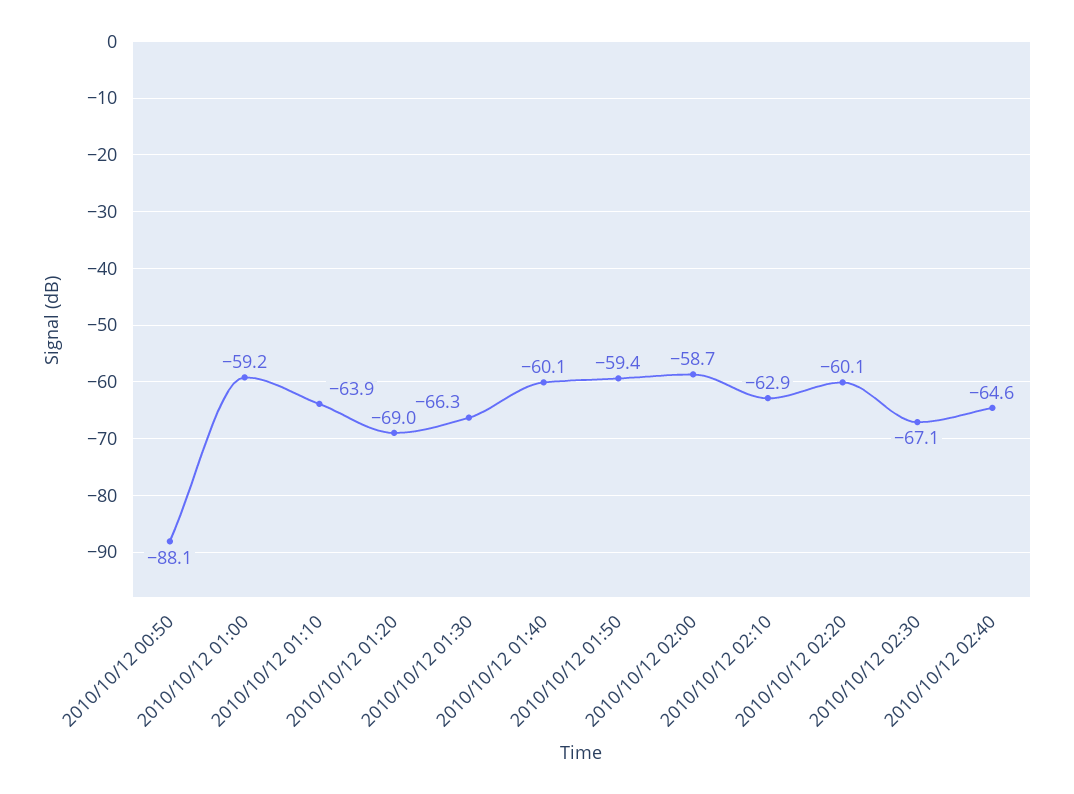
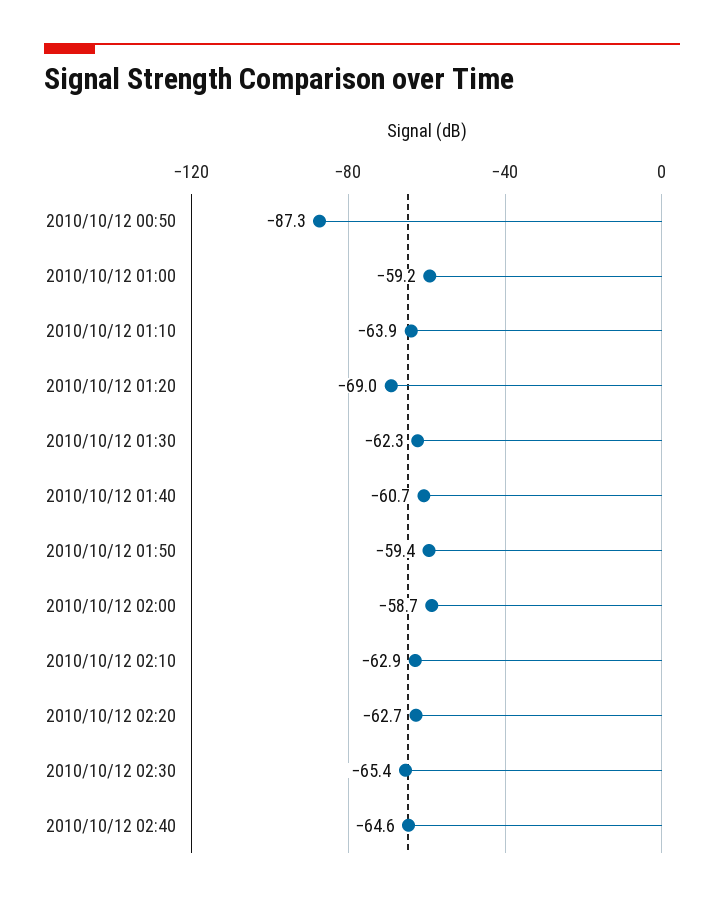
  {
-   "2010/10/12 00:50": -88.1,
+   "2010/10/12 00:50": -87.3,
    "2010/10/12 01:00": -59.2,
    "2010/10/12 01:10": -63.9,
    "2010/10/12 01:20": -69,
-   "2010/10/12 01:30": -66.3,
+   "2010/10/12 01:30": -62.3,
-   "2010/10/12 01:40": -60.1,
+   "2010/10/12 01:40": -60.7,
    "2010/10/12 01:50": -59.4,
    "2010/10/12 02:00": -58.7,
    "2010/10/12 02:10": -62.9,
-   "2010/10/12 02:20": -60.1,
+   "2010/10/12 02:20": -62.7,
-   "2010/10/12 02:30": -67.1,
+   "2010/10/12 02:30": -65.4,
    "2010/10/12 02:40": -64.6
  }

